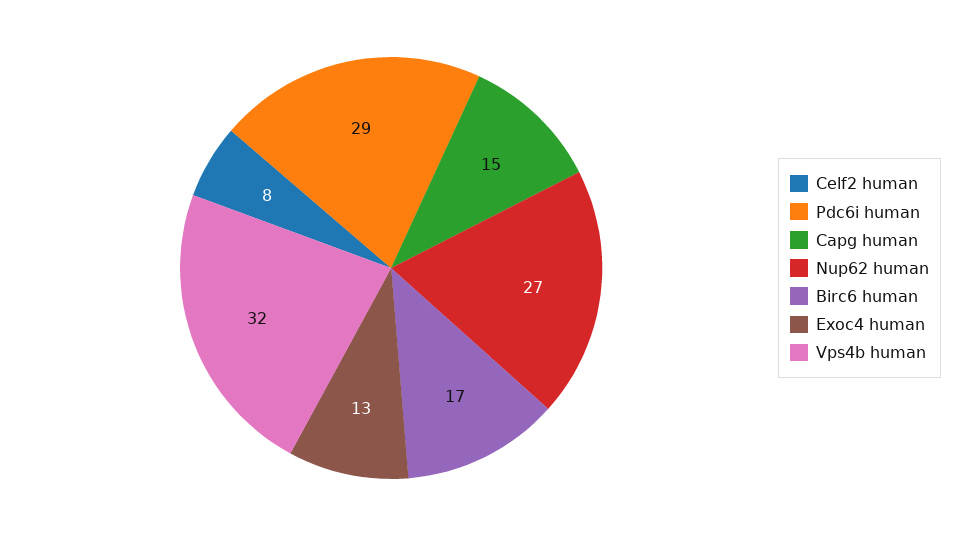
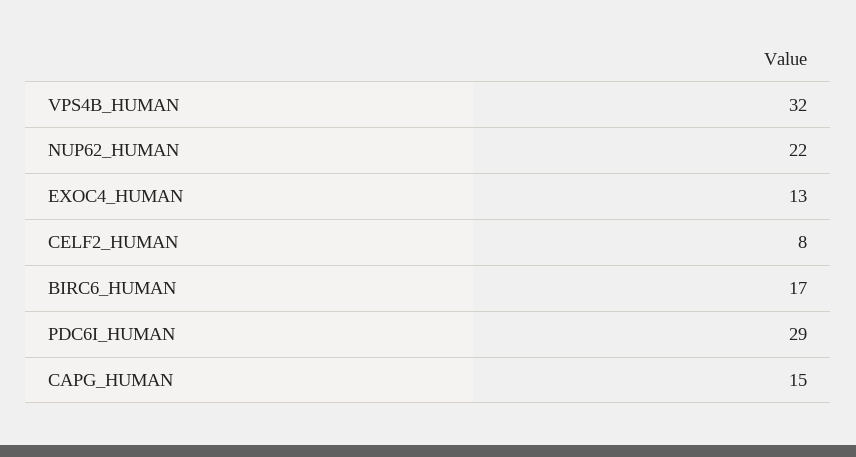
  {
    "Celf2 human": 8,
    "Pdc6i human": 29,
    "Capg human": 15,
-   "Nup62 human": 27,
+   "Nup62 human": 22,
    "Birc6 human": 17,
    "Exoc4 human": 13,
    "Vps4b human": 32
  }

